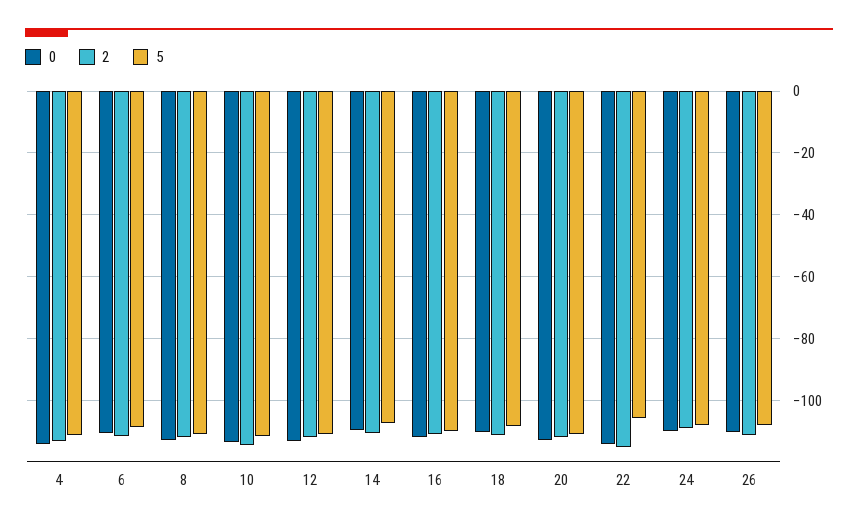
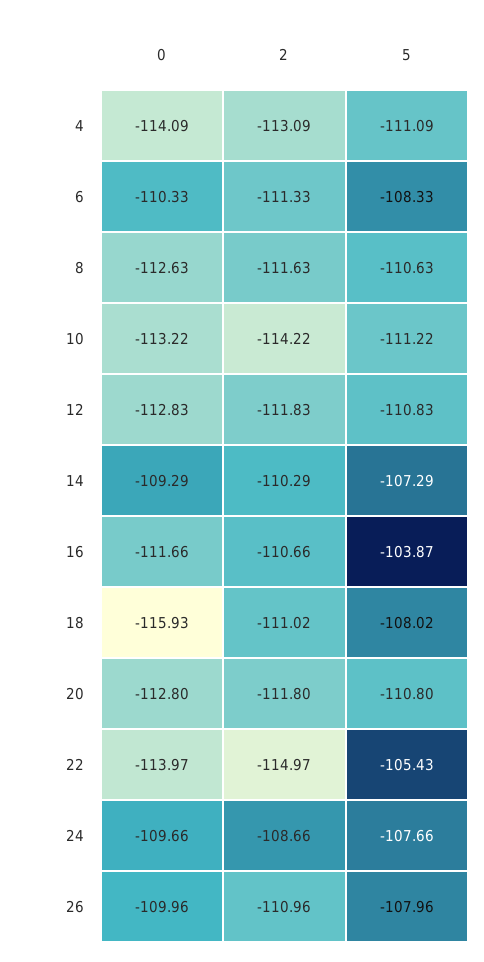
  {
    "0": {
      "4": -114.09,
      "6": -110.33,
      "8": -112.63,
      "10": -113.22,
      "12": -112.83,
      "14": -109.29,
      "16": -111.66,
-     "18": -110,
+     "18": -115.93,
      "20": -112.8,
      "22": -113.97,
      "24": -109.66,
      "26": -109.96
    },
    "2": {
      "4": -113.09,
      "6": -111.33,
      "8": -111.63,
      "10": -114.22,
      "12": -111.83,
      "14": -110.29,
      "16": -110.66,
      "18": -111.02,
      "20": -111.8,
      "22": -114.97,
      "24": -108.66,
      "26": -110.96
    },
    "5": {
      "4": -111.09,
      "6": -108.33,
      "8": -110.63,
      "10": -111.22,
      "12": -110.83,
      "14": -107.29,
-     "16": -110,
+     "16": -103.87,
      "18": -108.02,
      "20": -110.8,
      "22": -105.43,
      "24": -107.66,
      "26": -107.96
    }
  }

